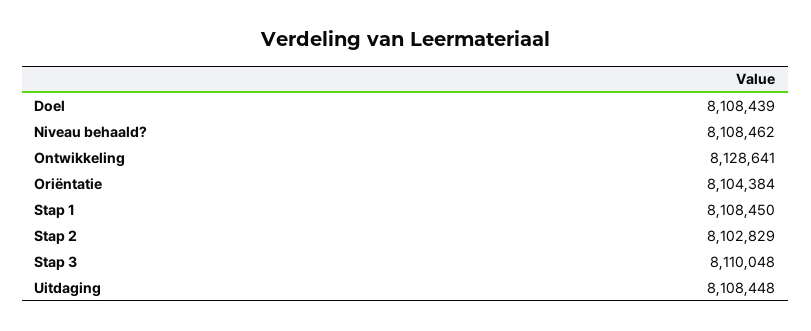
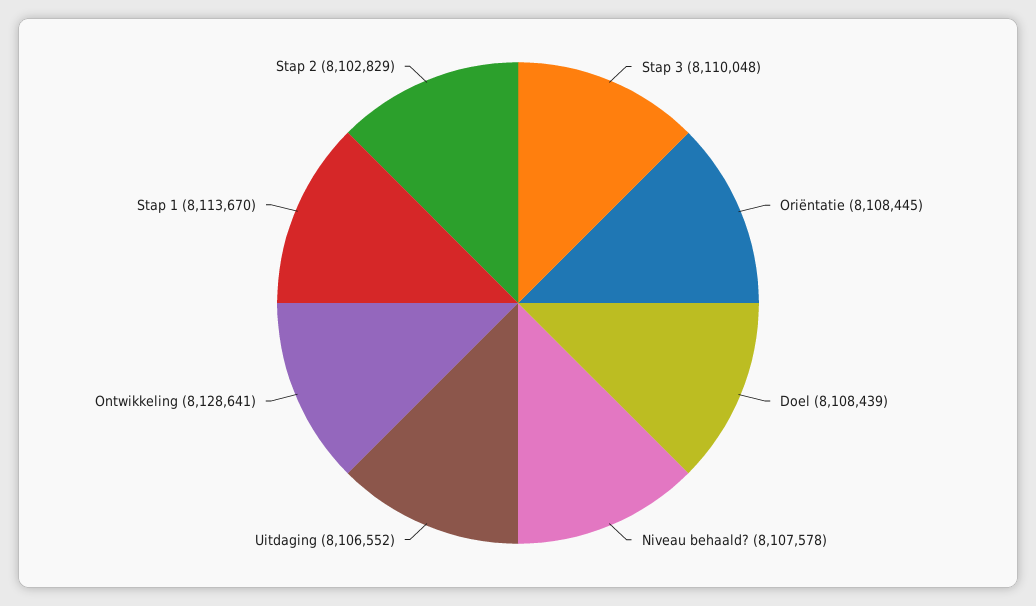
  {
    "Doel": 8108439,
-   "Niveau behaald?": 8108462,
+   "Niveau behaald?": 8107578,
    "Ontwikkeling": 8128641,
-   "Oriëntatie": 8104384,
+   "Oriëntatie": 8108445,
-   "Stap 1": 8108450,
+   "Stap 1": 8113670,
    "Stap 2": 8102829,
    "Stap 3": 8110048,
-   "Uitdaging": 8108448
+   "Uitdaging": 8106552
  }

